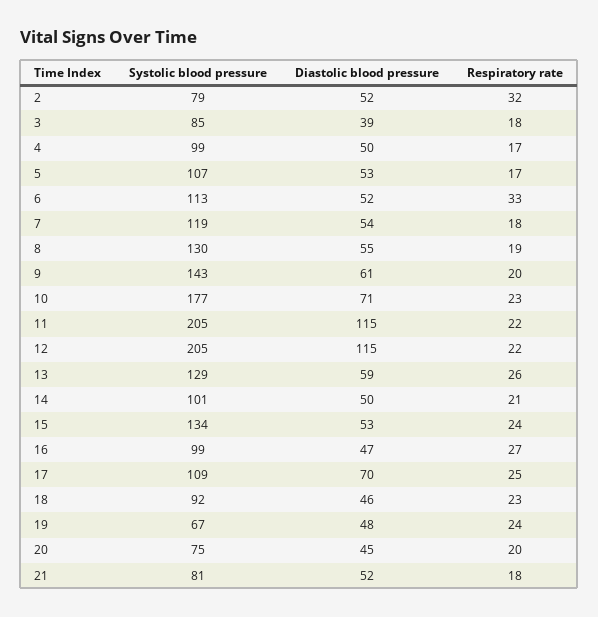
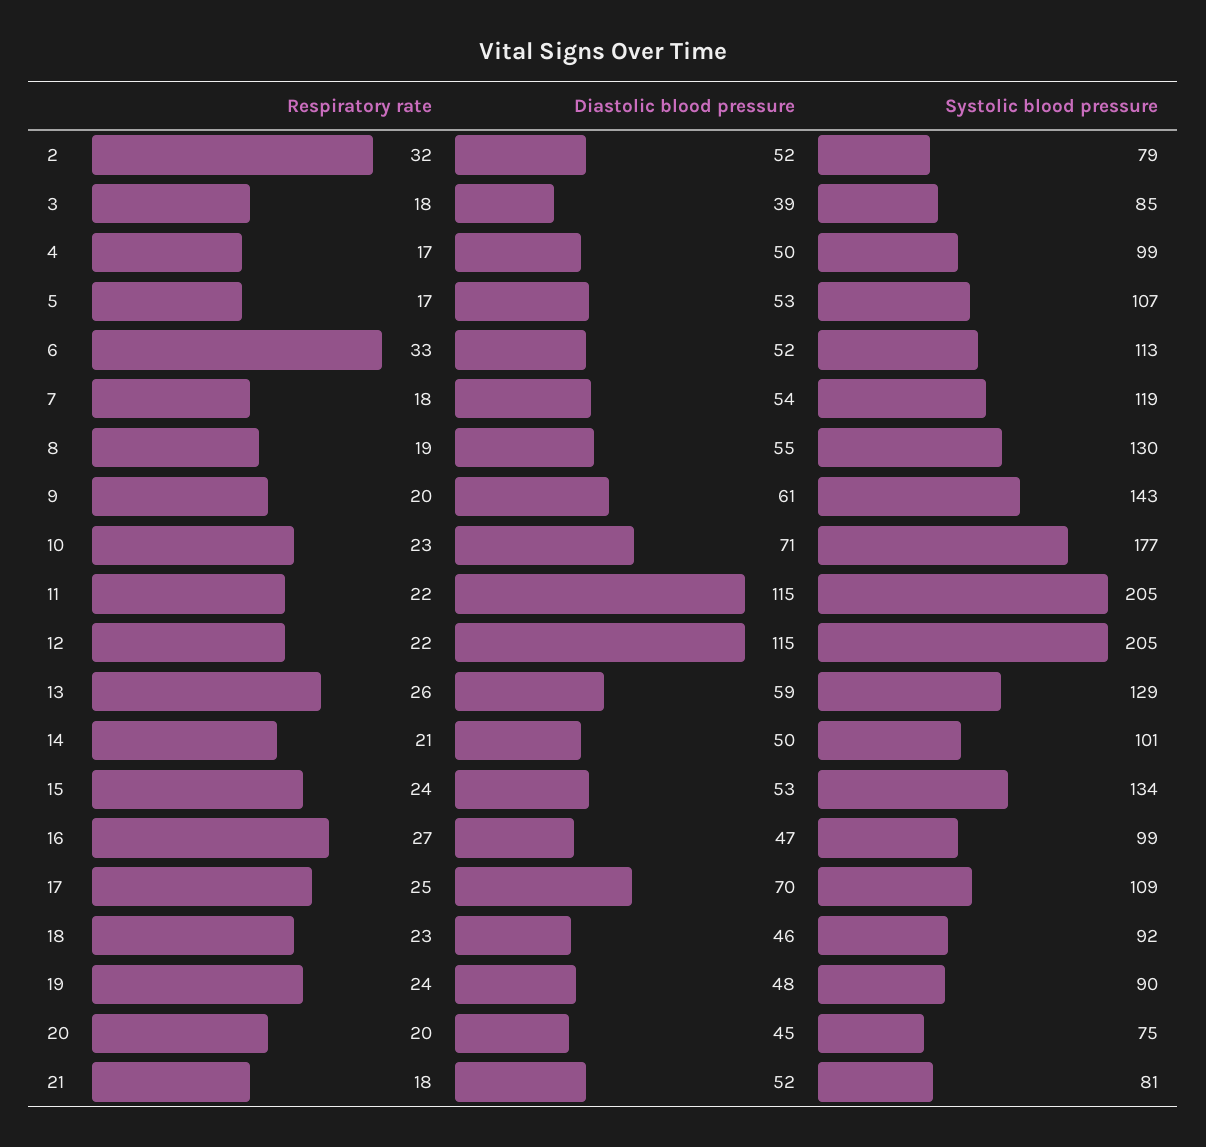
  {
    "Systolic blood pressure": {
      "2": 79,
      "3": 85,
      "4": 99,
      "5": 107,
      "6": 113,
      "7": 119,
      "8": 130,
      "9": 143,
      "10": 177,
      "11": 205,
      "12": 205,
      "13": 129,
      "14": 101,
      "15": 134,
      "16": 99,
      "17": 109,
      "18": 92,
-     "19": 67,
+     "19": 90,
      "20": 75,
      "21": 81
    },
    "Diastolic blood pressure": {
      "2": 52,
      "3": 39,
      "4": 50,
      "5": 53,
      "6": 52,
      "7": 54,
      "8": 55,
      "9": 61,
      "10": 71,
      "11": 115,
      "12": 115,
      "13": 59,
      "14": 50,
      "15": 53,
      "16": 47,
      "17": 70,
      "18": 46,
      "19": 48,
      "20": 45,
      "21": 52
    },
    "Respiratory rate": {
      "2": 32,
      "3": 18,
      "4": 17,
      "5": 17,
      "6": 33,
      "7": 18,
      "8": 19,
      "9": 20,
      "10": 23,
      "11": 22,
      "12": 22,
      "13": 26,
      "14": 21,
      "15": 24,
      "16": 27,
      "17": 25,
      "18": 23,
      "19": 24,
      "20": 20,
      "21": 18
    }
  }

